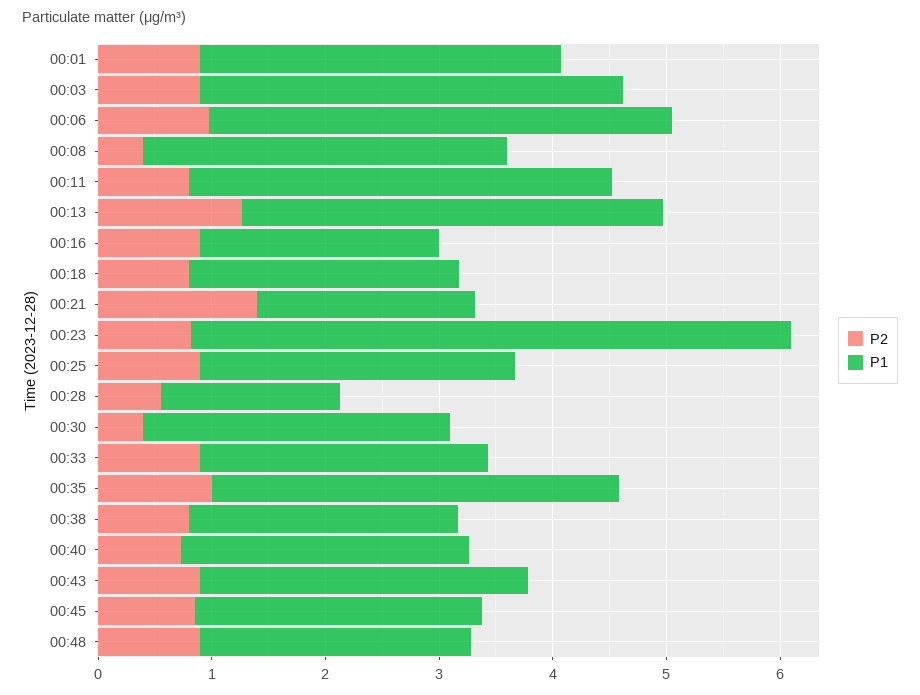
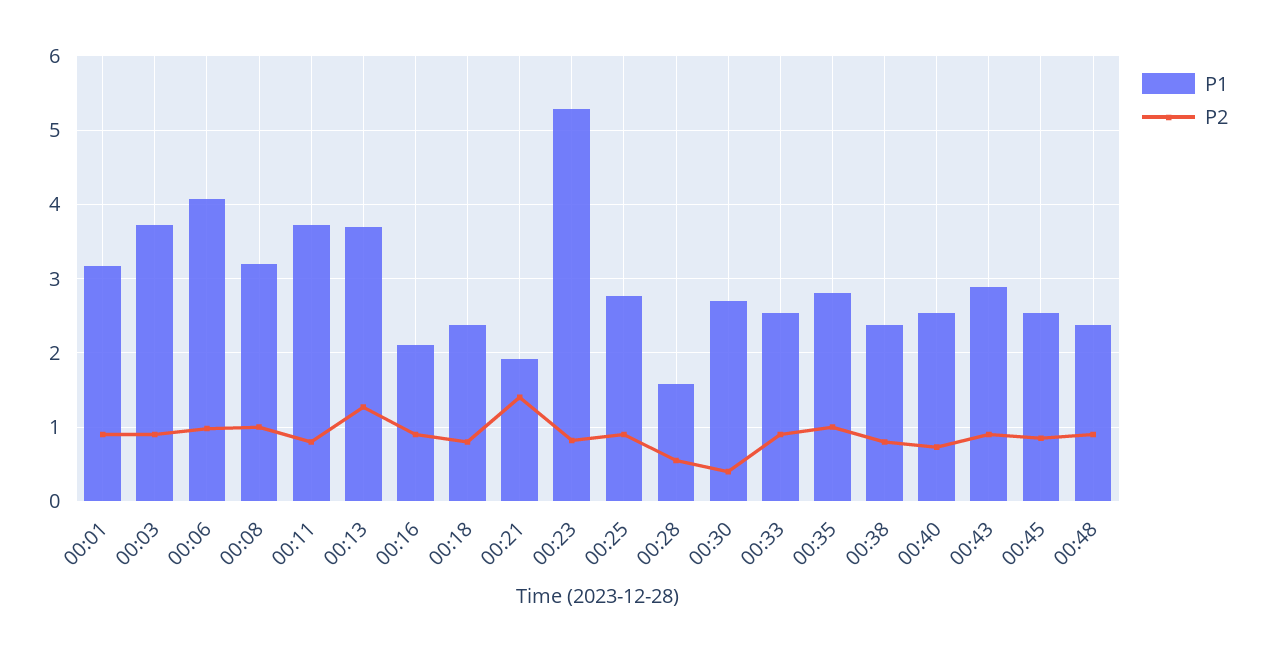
  {
    "P2": {
      "00:01": 0.9,
      "00:03": 0.9,
      "00:06": 1,
-     "00:08": 0.4,
+     "00:08": 1,
      "00:11": 0.8,
      "00:13": 1.3,
      "00:16": 0.9,
      "00:18": 0.8,
      "00:21": 1.4,
      "00:23": 0.8,
      "00:25": 0.9,
      "00:28": 0.6,
      "00:30": 0.4,
      "00:33": 0.9,
      "00:35": 1,
      "00:38": 0.8,
      "00:40": 0.7,
      "00:43": 0.9,
      "00:45": 0.9,
      "00:48": 0.9
    },
    "P1": {
      "00:01": 3.2,
      "00:03": 3.7,
      "00:06": 4.1,
      "00:08": 3.2,
      "00:11": 3.7,
      "00:13": 3.7,
      "00:16": 2.1,
      "00:18": 2.4,
      "00:21": 1.9,
      "00:23": 5.3,
      "00:25": 2.8,
      "00:28": 1.6,
      "00:30": 2.7,
      "00:33": 2.5,
-     "00:35": 3.6,
+     "00:35": 2.8,
      "00:38": 2.4,
      "00:40": 2.5,
      "00:43": 2.9,
      "00:45": 2.5,
      "00:48": 2.4
    }
  }

